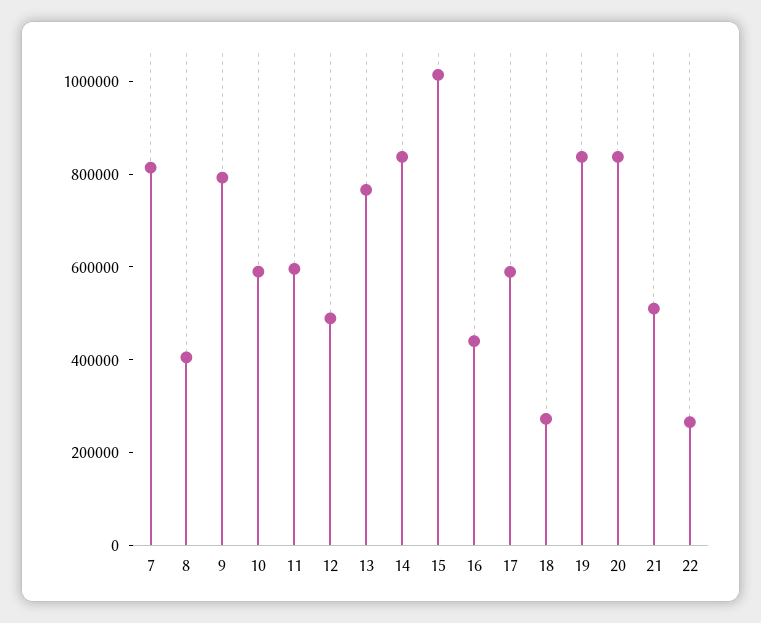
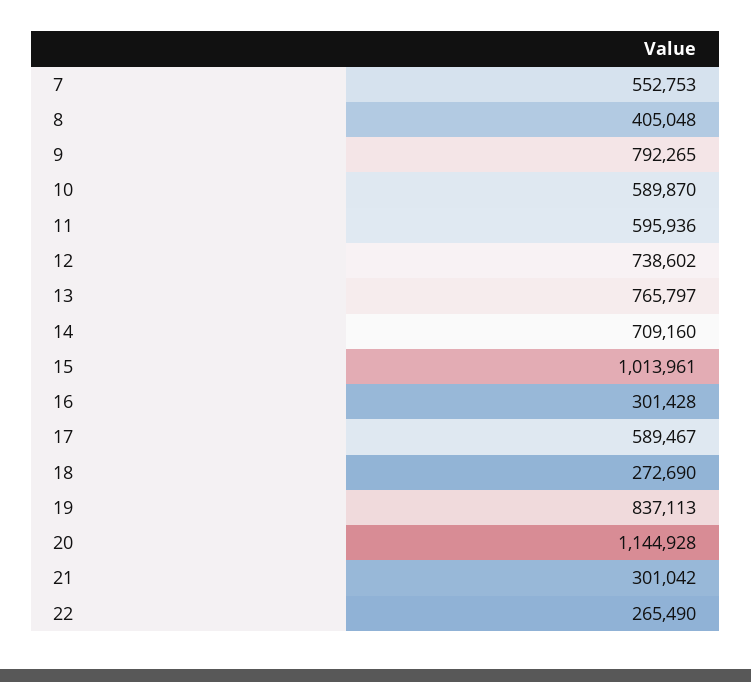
  {
-   "7": 800000,
+   "7": 552753,
    "8": 405048,
    "9": 792265,
    "10": 589870,
    "11": 595936,
-   "12": 500000,
+   "12": 738602,
    "13": 765797,
-   "14": 850000,
+   "14": 709160,
    "15": 1013961,
-   "16": 450000,
+   "16": 301428,
    "17": 589467,
    "18": 272690,
    "19": 837113,
-   "20": 850000,
+   "20": 1144928,
-   "21": 500000,
+   "21": 301042,
    "22": 265490
  }

